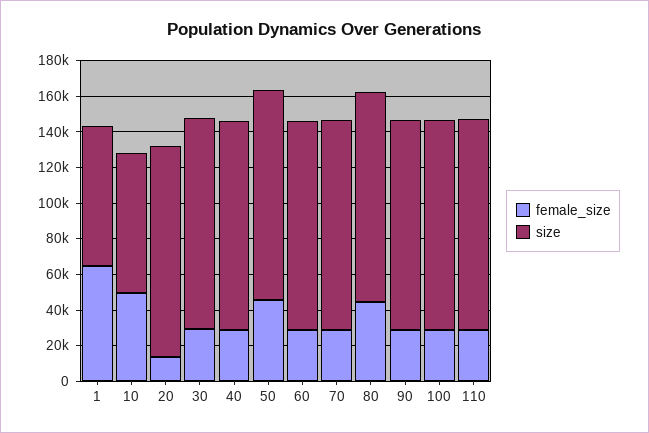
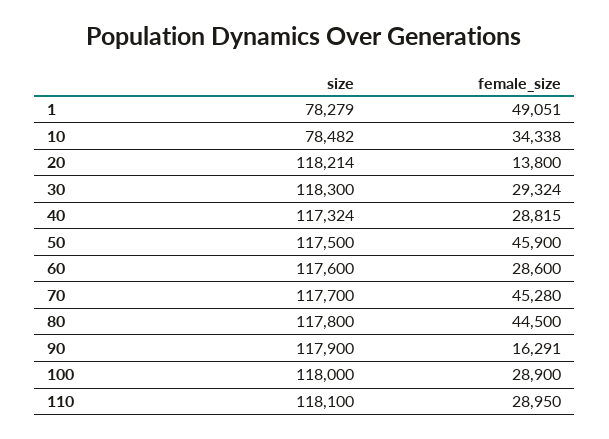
  {
    "female_size": {
-     "1": 65000,
+     "1": 49051,
-     "10": 50000,
+     "10": 34338,
      "20": 13800,
      "30": 29324,
      "40": 28815,
      "50": 45900,
      "60": 28600,
-     "70": 30000,
+     "70": 45280,
      "80": 44500,
-     "90": 30000,
+     "90": 16291,
      "100": 28900,
      "110": 28950
    },
    "size": {
      "1": 78279,
      "10": 78482,
      "20": 118214,
      "30": 118300,
      "40": 117324,
      "50": 117500,
      "60": 117600,
      "70": 117700,
      "80": 117800,
      "90": 117900,
      "100": 118000,
      "110": 118100
    }
  }

